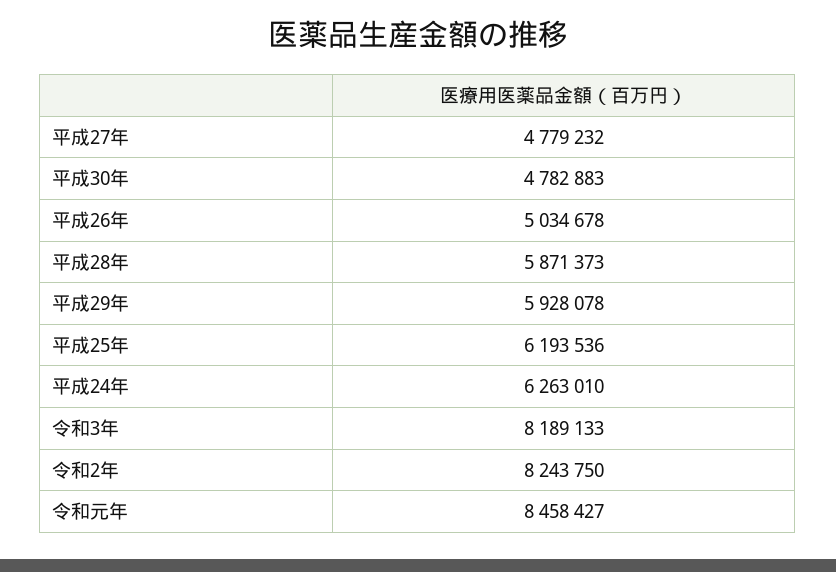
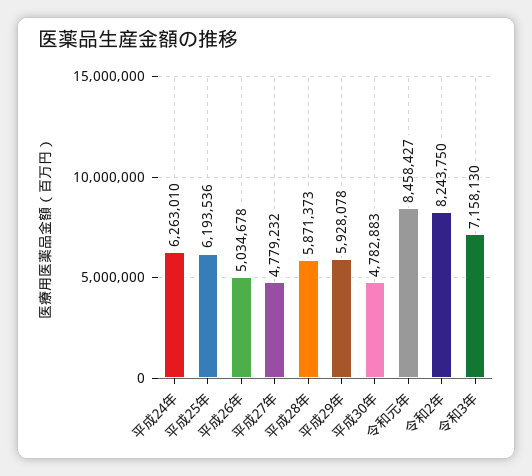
  {
    "平成27年": 4779232,
    "平成30年": 4782883,
    "平成26年": 5034678,
    "平成28年": 5871373,
    "平成29年": 5928078,
    "平成25年": 6193536,
    "平成24年": 6263010,
-   "令和3年": 8189133,
+   "令和3年": 7158130,
    "令和2年": 8243750,
    "令和元年": 8458427
  }

